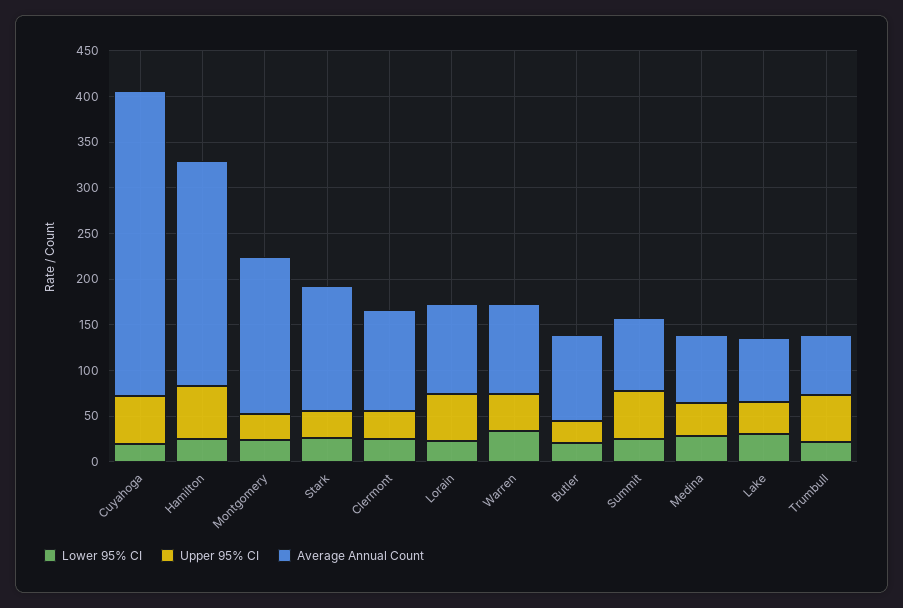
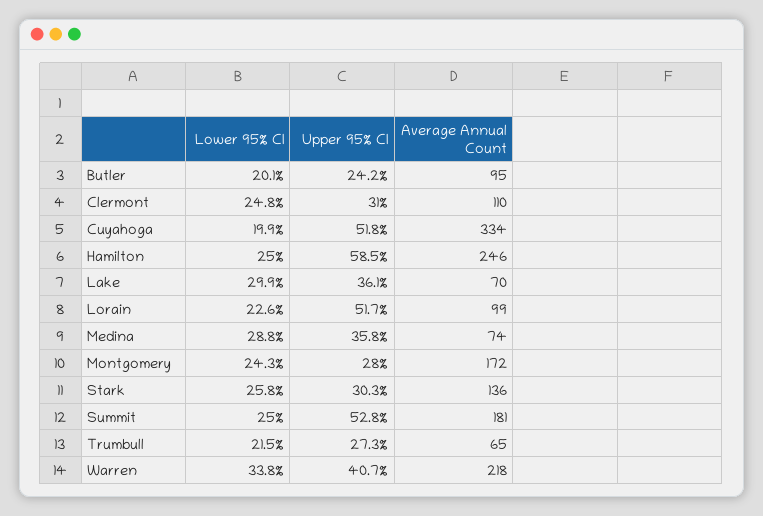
  {
    "Lower 95% CI": {
      "Cuyahoga": 19.9,
      "Hamilton": 25,
      "Montgomery": 24.3,
      "Stark": 25.8,
      "Clermont": 24.8,
      "Lorain": 22.6,
      "Warren": 33.8,
      "Butler": 20.1,
      "Summit": 25,
      "Medina": 28.8,
      "Lake": 29.9,
      "Trumbull": 21.5
    },
    "Upper 95% CI": {
      "Cuyahoga": 51.8,
      "Hamilton": 58.5,
      "Montgomery": 28,
      "Stark": 30.3,
      "Clermont": 31,
      "Lorain": 51.7,
      "Warren": 40.7,
      "Butler": 24.2,
      "Summit": 52.8,
      "Medina": 35.8,
      "Lake": 36.1,
-     "Trumbull": 50
+     "Trumbull": 27.3
    },
    "Average Annual Count": {
      "Cuyahoga": 334,
      "Hamilton": 246,
      "Montgomery": 172,
      "Stark": 136,
      "Clermont": 110,
      "Lorain": 99,
-     "Warren": 100,
+     "Warren": 218,
      "Butler": 95,
-     "Summit": 80,
+     "Summit": 181,
      "Medina": 74,
      "Lake": 70,
      "Trumbull": 65
    }
  }

